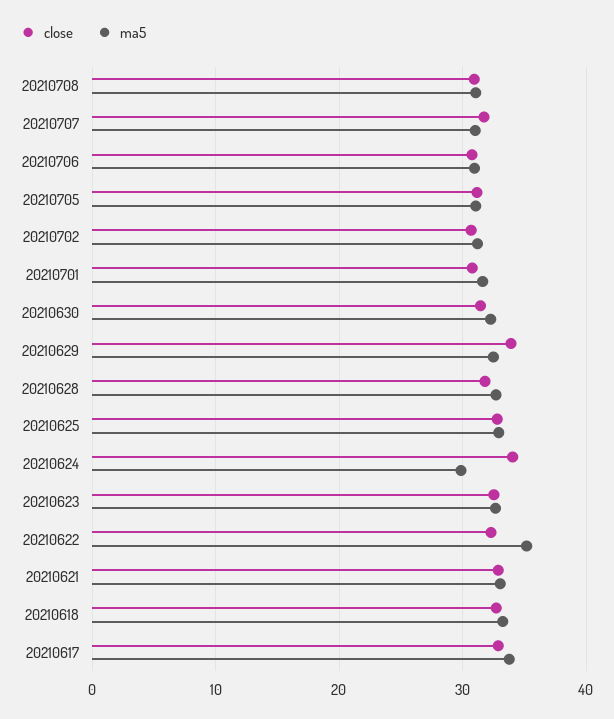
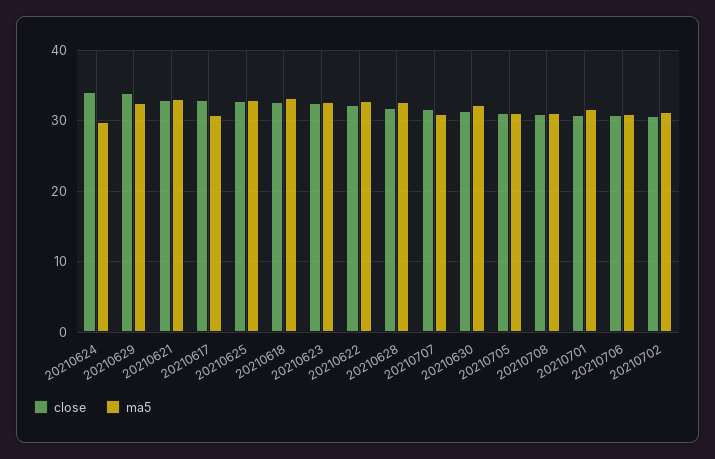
  {
    "close": {
      "20210708": 31,
      "20210707": 32,
      "20210706": 31,
      "20210705": 31,
      "20210702": 31,
      "20210701": 31,
      "20210630": 31,
      "20210629": 34,
      "20210628": 32,
      "20210625": 33,
      "20210624": 34,
      "20210623": 33,
      "20210622": 32,
      "20210621": 33,
      "20210618": 33,
      "20210617": 33
    },
    "ma5": {
      "20210708": 31,
      "20210707": 31,
      "20210706": 31,
      "20210705": 31,
      "20210702": 31,
      "20210701": 32,
      "20210630": 32,
      "20210629": 32,
      "20210628": 33,
      "20210625": 33,
      "20210624": 30,
      "20210623": 33,
-     "20210622": 35,
+     "20210622": 33,
      "20210621": 33,
      "20210618": 33,
-     "20210617": 34
+     "20210617": 31
    }
  }

